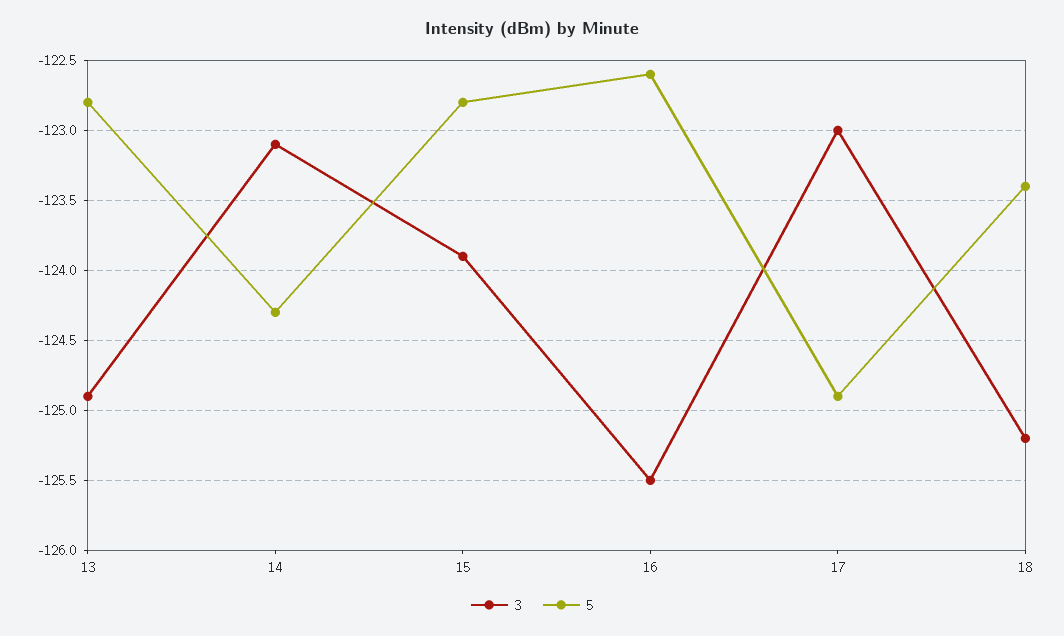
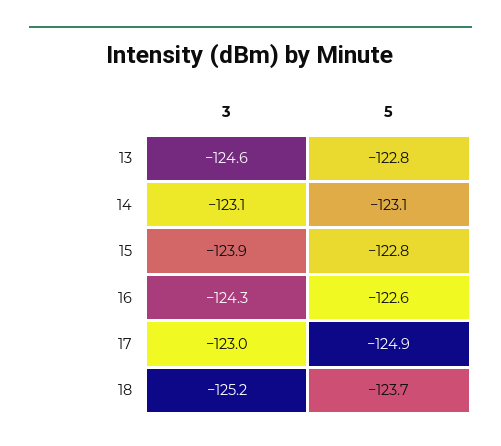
  {
    "3": {
-     "13": -124.9,
+     "13": -124.6,
      "14": -123.1,
      "15": -123.9,
-     "16": -125.5,
+     "16": -124.3,
      "17": -123,
      "18": -125.2
    },
    "5": {
      "13": -122.8,
-     "14": -124.3,
+     "14": -123.1,
      "15": -122.8,
      "16": -122.6,
      "17": -124.9,
-     "18": -123.4
+     "18": -123.7
    }
  }

